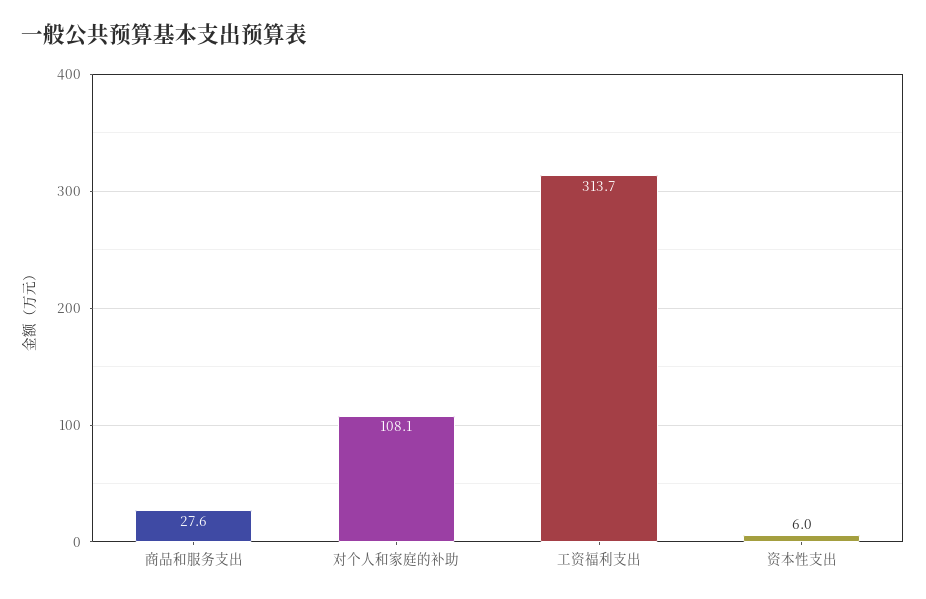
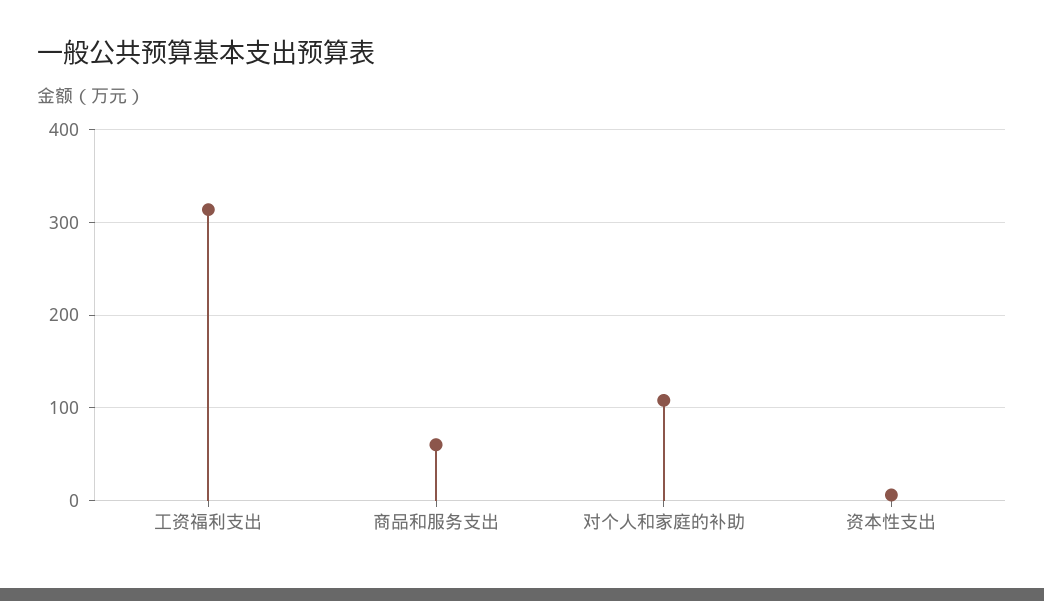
  {
-   "商品和服务支出": 27.6,
+   "商品和服务支出": 60,
    "对个人和家庭的补助": 108.1,
    "工资福利支出": 313.7,
    "资本性支出": 6
  }

